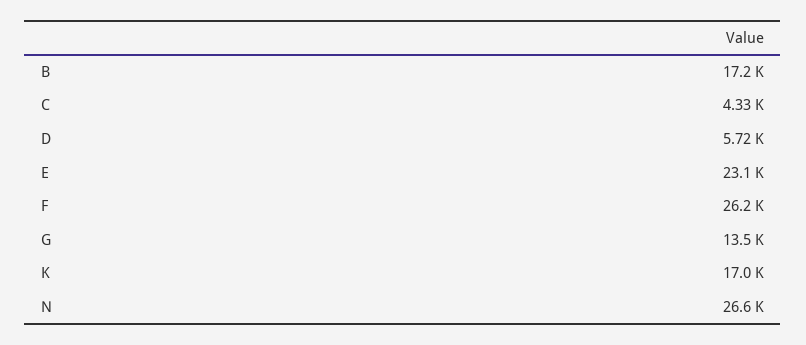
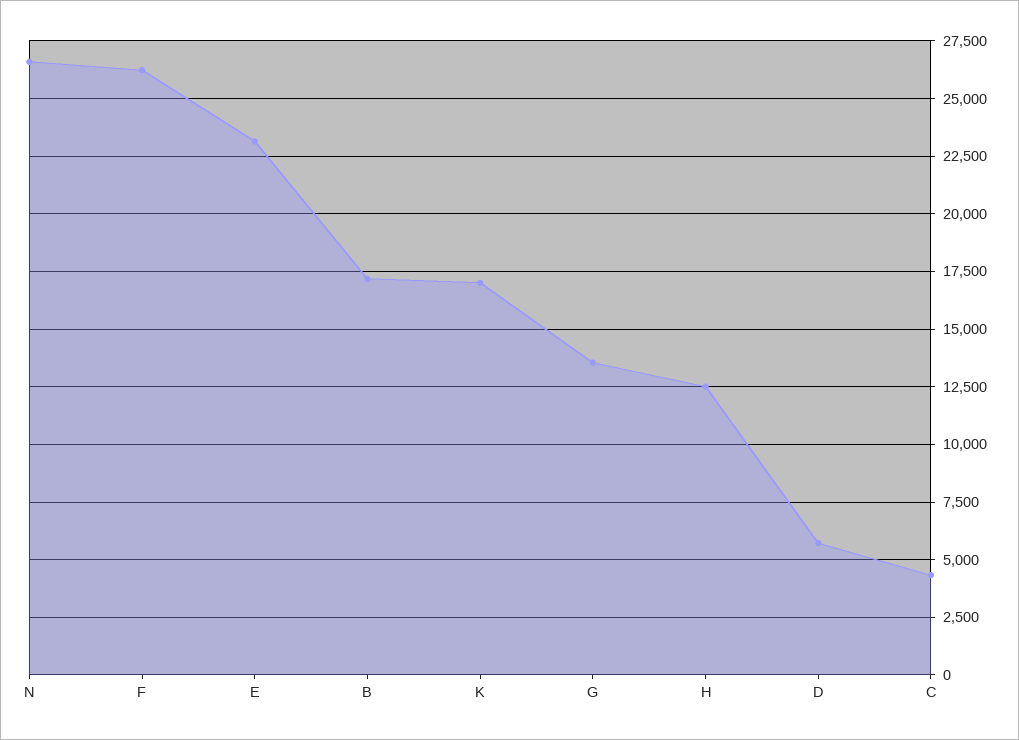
  {
    "B": 17200,
    "C": 4330,
    "D": 5720,
    "E": 23100,
    "F": 26200,
    "G": 13500,
    "K": 17000,
-   "N": 26600
+   "N": 26600,
+   "H": 12500
  }

